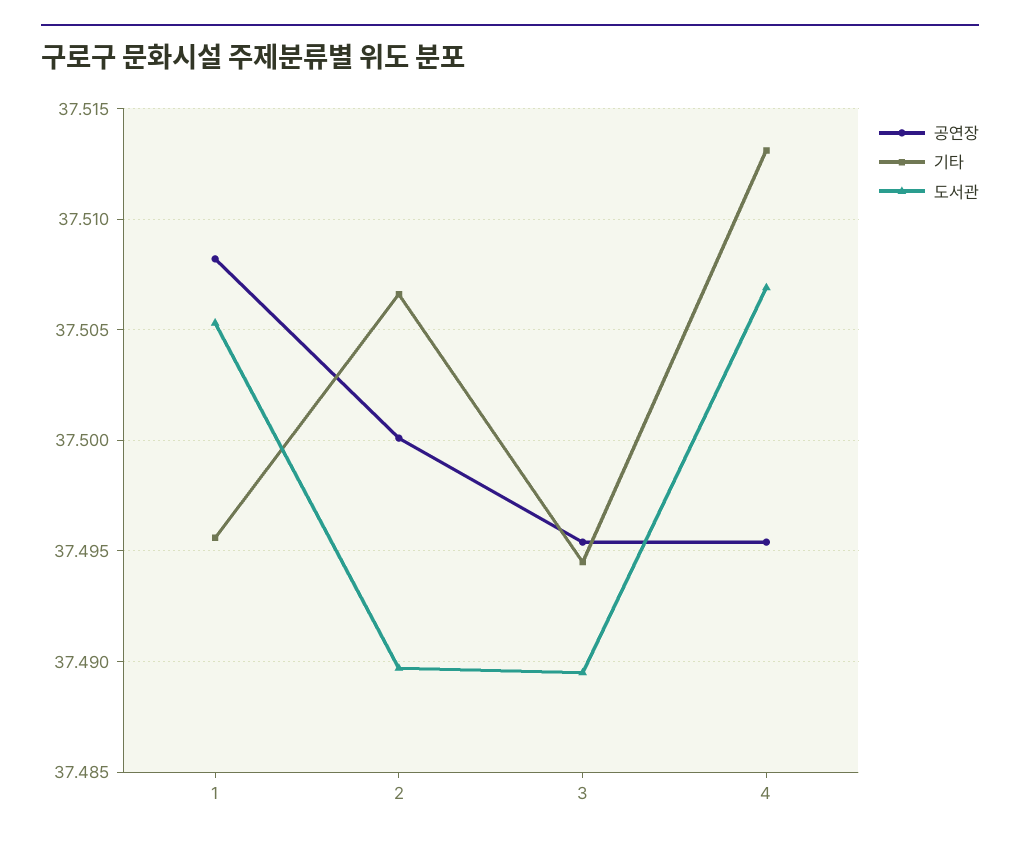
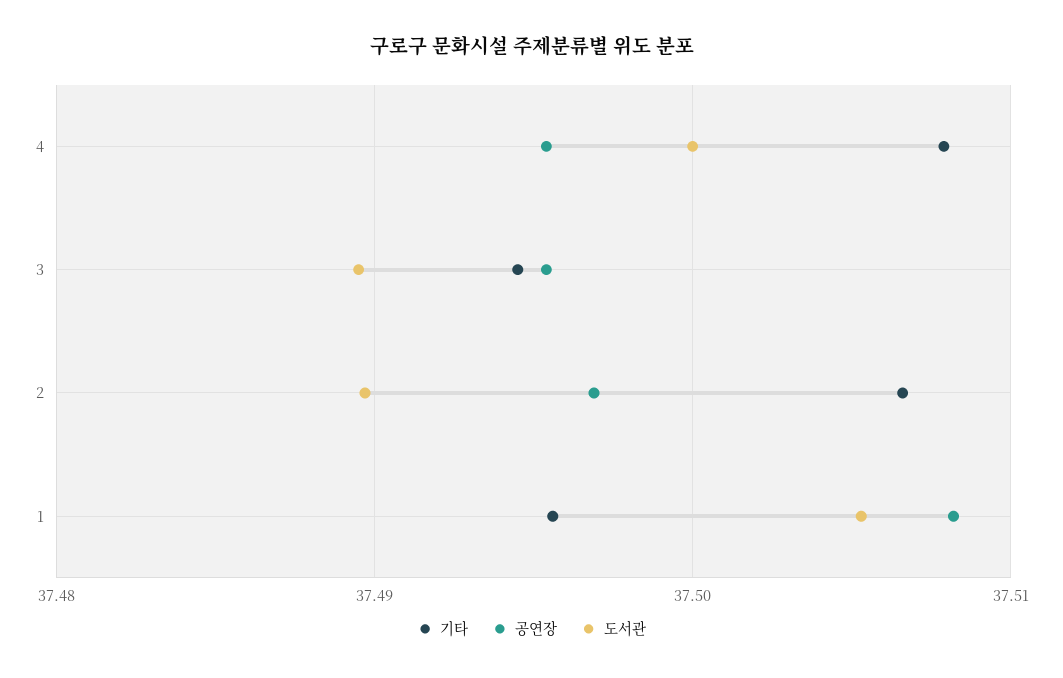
  {
    "공연장": {
      "1": 37.508,
-     "2": 37.5,
+     "2": 37.497,
      "3": 37.4955,
      "4": 37.4955
    },
    "기타": {
      "1": 37.4955,
      "2": 37.5065,
      "3": 37.4945,
-     "4": 37.513
+     "4": 37.508
    },
    "도서관": {
      "1": 37.5055,
      "2": 37.4895,
      "3": 37.4895,
-     "4": 37.507
+     "4": 37.5
    }
  }

